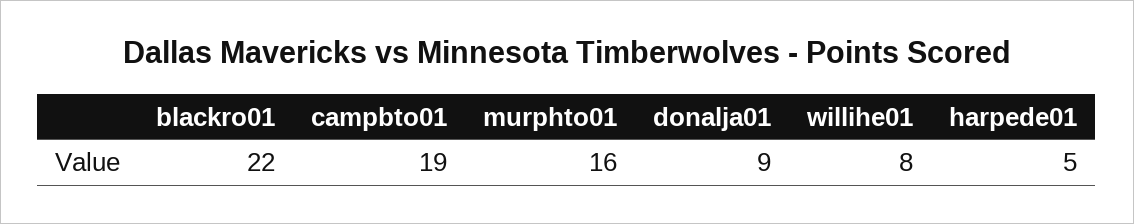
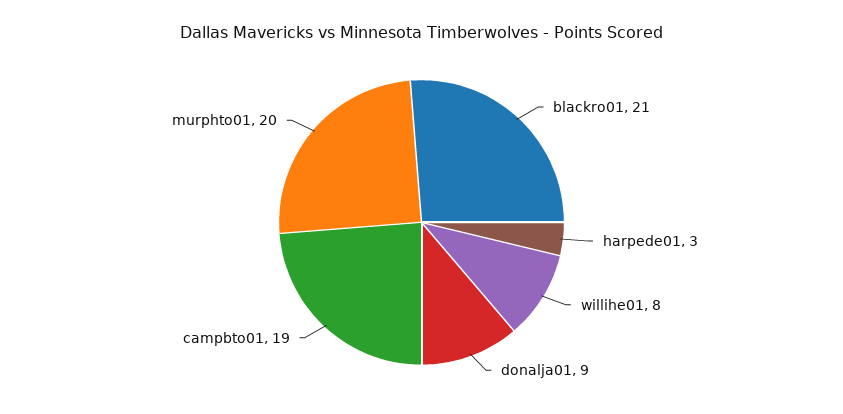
  {
-   "blackro01": 22,
+   "blackro01": 21,
    "campbto01": 19,
-   "murphto01": 16,
+   "murphto01": 20,
    "donalja01": 9,
    "willihe01": 8,
-   "harpede01": 5
+   "harpede01": 3
  }

